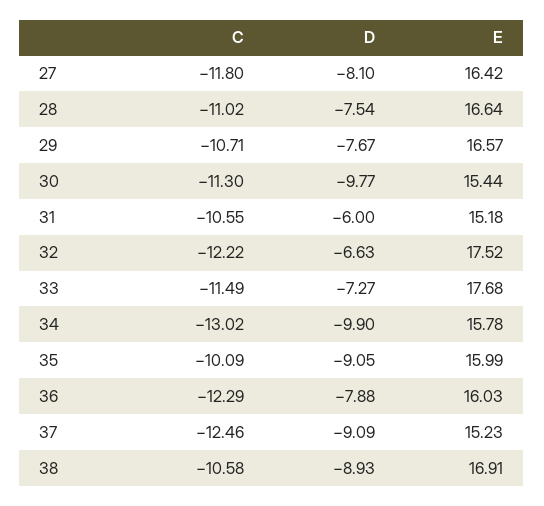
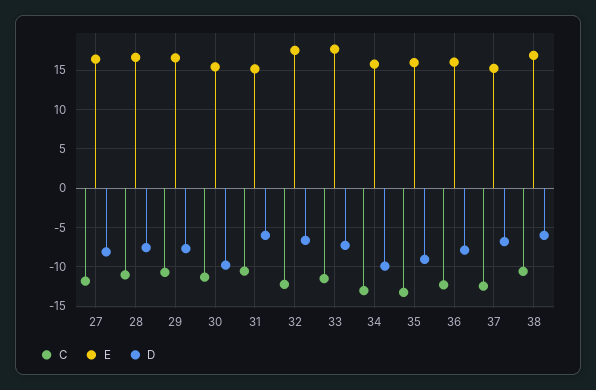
  {
    "C": {
      "27": -11.8,
      "28": -11.02,
      "29": -10.71,
      "30": -11.3,
      "31": -10.55,
      "32": -12.22,
      "33": -11.49,
      "34": -13.02,
-     "35": -10.09,
+     "35": -13,
      "36": -12.29,
      "37": -12.46,
      "38": -10.58
    },
    "D": {
      "27": -8.1,
      "28": -7.54,
      "29": -7.67,
      "30": -9.77,
      "31": -6,
      "32": -6.63,
      "33": -7.27,
      "34": -9.9,
      "35": -9.05,
      "36": -7.88,
-     "37": -9.09,
+     "37": -7,
-     "38": -8.93
+     "38": -6
    },
    "E": {
      "27": 16.42,
      "28": 16.64,
      "29": 16.57,
      "30": 15.44,
      "31": 15.18,
      "32": 17.52,
      "33": 17.68,
      "34": 15.78,
      "35": 15.99,
      "36": 16.03,
      "37": 15.23,
      "38": 16.91
    }
  }

